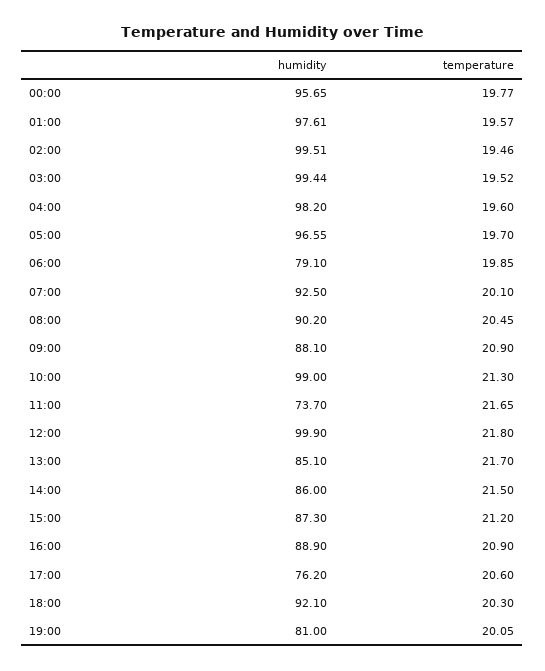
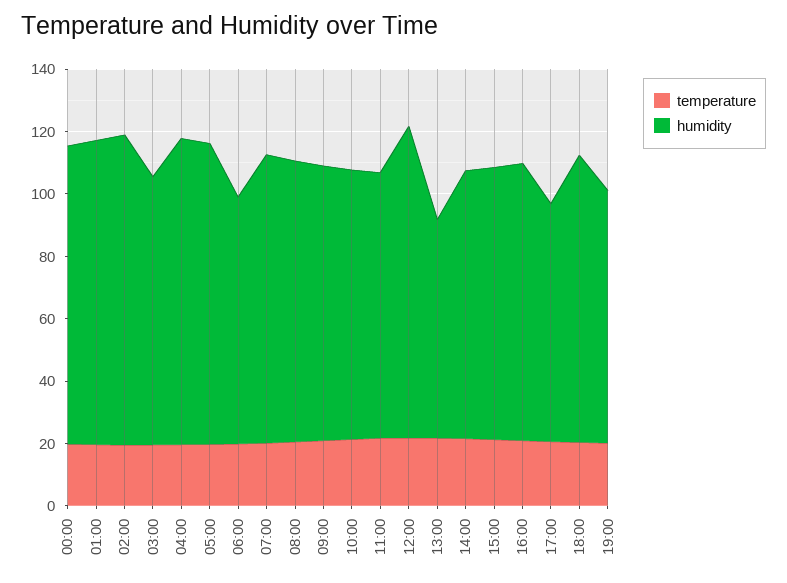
  {
    "humidity": {
      "00:00": 95.65,
      "01:00": 97.61,
      "02:00": 99.51,
-     "03:00": 99.44,
+     "03:00": 85,
      "04:00": 98.2,
      "05:00": 96.55,
      "06:00": 79.1,
      "07:00": 92.5,
      "08:00": 90.2,
      "09:00": 88.1,
-     "10:00": 99,
+     "10:00": 85,
-     "11:00": 73.7,
+     "11:00": 85,
      "12:00": 99.9,
-     "13:00": 85.1,
+     "13:00": 70,
      "14:00": 86,
      "15:00": 87.3,
      "16:00": 88.9,
      "17:00": 76.2,
      "18:00": 92.1,
      "19:00": 81
    },
    "temperature": {
      "00:00": 19.77,
      "01:00": 19.57,
      "02:00": 19.46,
      "03:00": 19.52,
      "04:00": 19.6,
      "05:00": 19.7,
      "06:00": 19.85,
      "07:00": 20.1,
      "08:00": 20.45,
      "09:00": 20.9,
      "10:00": 21.3,
      "11:00": 21.65,
      "12:00": 21.8,
      "13:00": 21.7,
      "14:00": 21.5,
      "15:00": 21.2,
      "16:00": 20.9,
      "17:00": 20.6,
      "18:00": 20.3,
      "19:00": 20.05
    }
  }

